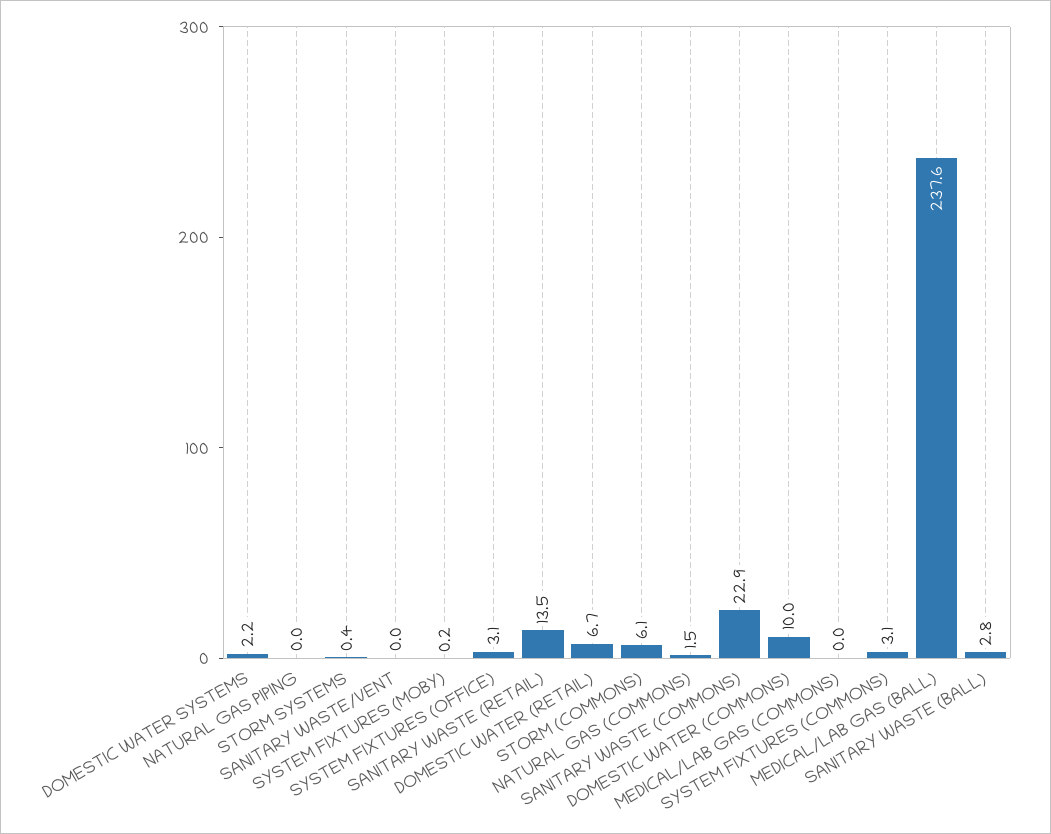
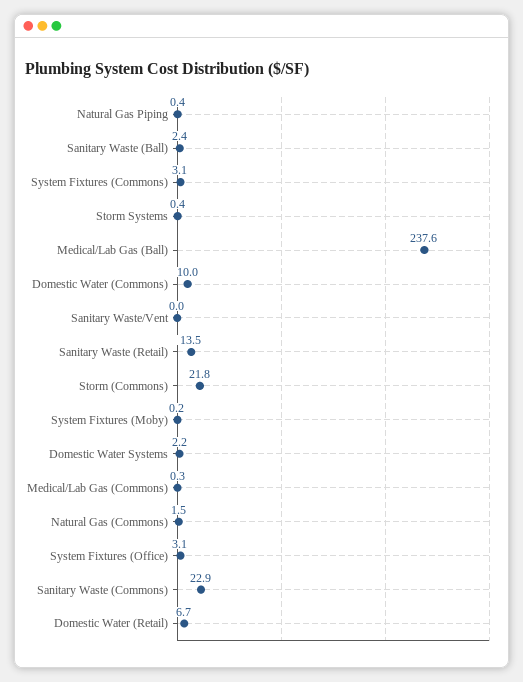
  {
    "DOMESTIC WATER SYSTEMS": 2.2,
-   "NATURAL GAS PIPING": 0,
+   "NATURAL GAS PIPING": 0.4,
    "STORM SYSTEMS": 0.4,
    "SANITARY WASTE/VENT": 0,
    "SYSTEM FIXTURES (MOBY)": 0.2,
    "SYSTEM FIXTURES (OFFICE)": 3.1,
    "SANITARY WASTE (RETAIL)": 13.5,
    "DOMESTIC WATER (RETAIL)": 6.7,
-   "STORM (COMMONS)": 6.1,
+   "STORM (COMMONS)": 21.8,
    "NATURAL GAS (COMMONS)": 1.5,
    "SANITARY WASTE (COMMONS)": 22.9,
    "DOMESTIC WATER (COMMONS)": 10,
-   "MEDICAL/LAB GAS (COMMONS)": 0,
+   "MEDICAL/LAB GAS (COMMONS)": 0.3,
    "SYSTEM FIXTURES (COMMONS)": 3.1,
    "MEDICAL/LAB GAS (BALL)": 237.6,
-   "SANITARY WASTE (BALL)": 2.8
+   "SANITARY WASTE (BALL)": 2.4
  }

